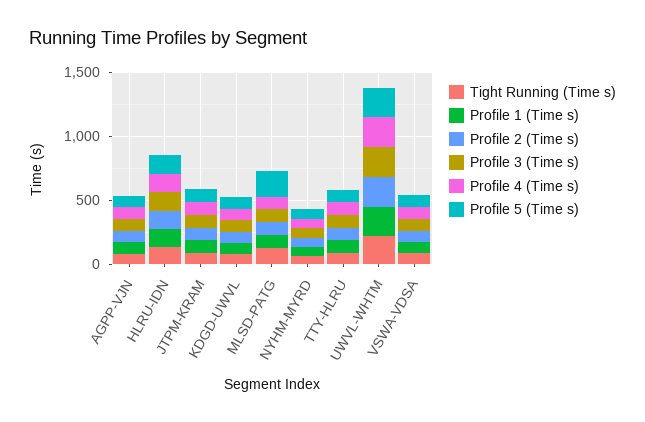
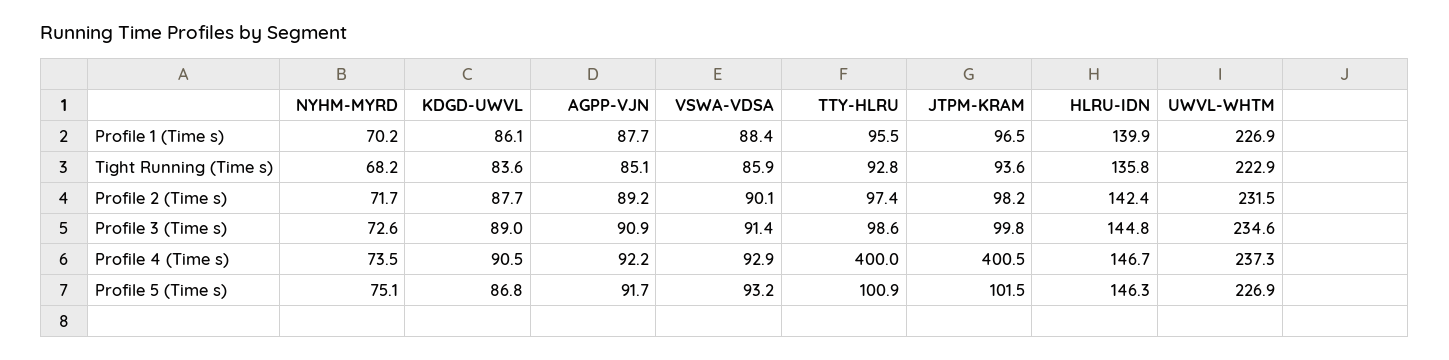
  {
    "Tight Running (Time s)": {
      "AGPP-VJN": 85.1,
      "HLRU-IDN": 135.8,
      "JTPM-KRAM": 93.6,
      "KDGD-UWVL": 83.6,
-     "MLSD-PATG": 100,
      "NYHM-MYRD": 68.2,
      "TTY-HLRU": 92.8,
      "UWVL-WHTM": 222.9,
      "VSWA-VDSA": 85.9
    },
    "Profile 1 (Time s)": {
      "AGPP-VJN": 87.7,
      "HLRU-IDN": 139.9,
      "JTPM-KRAM": 96.5,
      "KDGD-UWVL": 86.1,
-     "MLSD-PATG": 100,
      "NYHM-MYRD": 70.2,
      "TTY-HLRU": 95.5,
      "UWVL-WHTM": 226.9,
      "VSWA-VDSA": 88.4
    },
    "Profile 2 (Time s)": {
      "AGPP-VJN": 89.2,
      "HLRU-IDN": 142.4,
      "JTPM-KRAM": 98.2,
      "KDGD-UWVL": 87.7,
-     "MLSD-PATG": 100,
      "NYHM-MYRD": 71.7,
      "TTY-HLRU": 97.4,
      "UWVL-WHTM": 231.5,
      "VSWA-VDSA": 90.1
    },
    "Profile 3 (Time s)": {
      "AGPP-VJN": 90.9,
      "HLRU-IDN": 144.8,
      "JTPM-KRAM": 99.8,
      "KDGD-UWVL": 89,
-     "MLSD-PATG": 100,
      "NYHM-MYRD": 72.6,
      "TTY-HLRU": 98.6,
      "UWVL-WHTM": 234.6,
      "VSWA-VDSA": 91.4
    },
    "Profile 4 (Time s)": {
      "AGPP-VJN": 92.2,
      "HLRU-IDN": 146.7,
-     "JTPM-KRAM": 100,
+     "JTPM-KRAM": 400.5,
      "KDGD-UWVL": 90.5,
-     "MLSD-PATG": 100,
      "NYHM-MYRD": 73.5,
-     "TTY-HLRU": 100,
+     "TTY-HLRU": 400,
      "UWVL-WHTM": 237.3,
      "VSWA-VDSA": 92.9
    },
    "Profile 5 (Time s)": {
      "AGPP-VJN": 91.7,
      "HLRU-IDN": 146.3,
      "JTPM-KRAM": 101.5,
      "KDGD-UWVL": 86.8,
-     "MLSD-PATG": 200,
      "NYHM-MYRD": 75.1,
      "TTY-HLRU": 100.9,
      "UWVL-WHTM": 226.9,
      "VSWA-VDSA": 93.2
    }
  }

